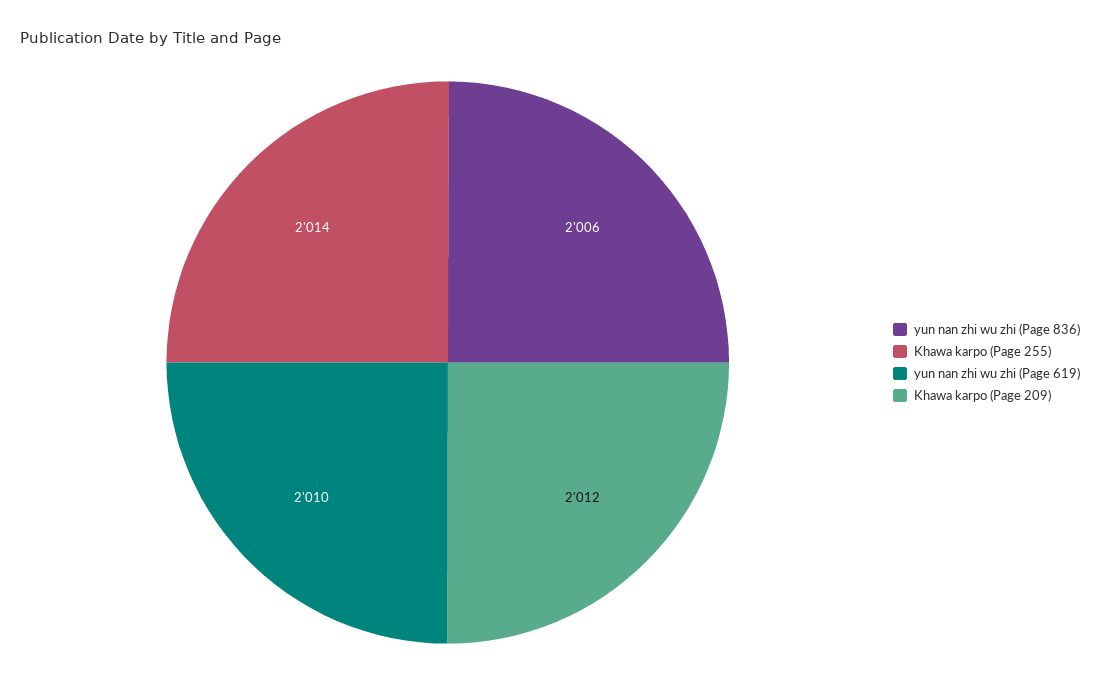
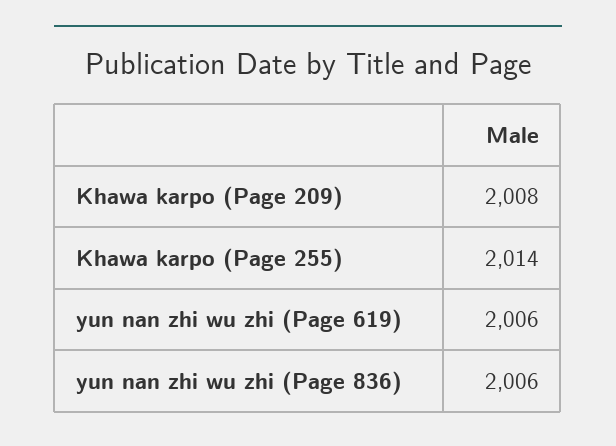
  {
    "yun nan zhi wu zhi (Page 836)": 2006,
    "Khawa karpo (Page 255)": 2014,
-   "yun nan zhi wu zhi (Page 619)": 2010,
+   "yun nan zhi wu zhi (Page 619)": 2006,
-   "Khawa karpo (Page 209)": 2012
+   "Khawa karpo (Page 209)": 2008
  }

